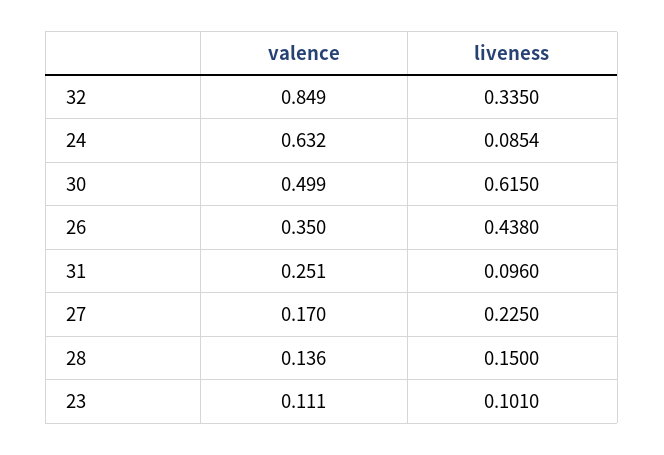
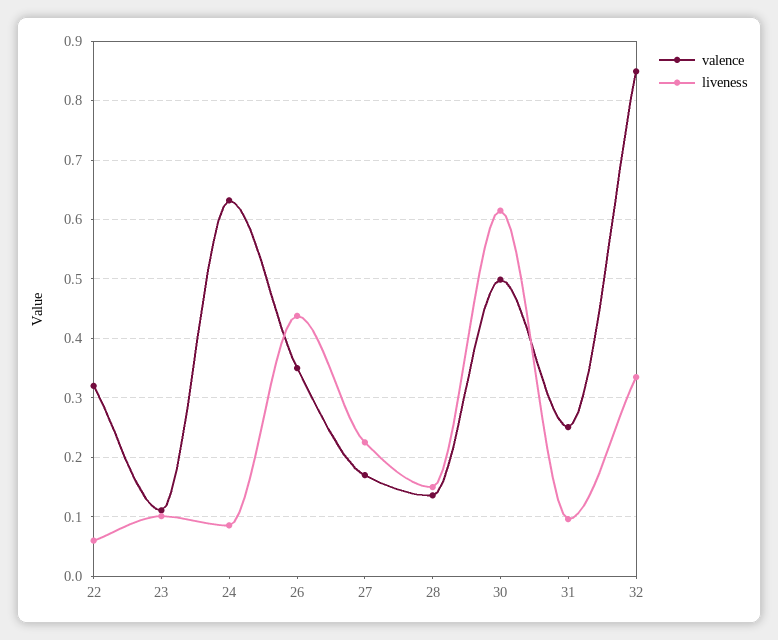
  {
    "valence": {
      "32": 0.849,
      "24": 0.632,
      "30": 0.499,
      "26": 0.35,
      "31": 0.251,
      "27": 0.17,
      "28": 0.136,
-     "23": 0.111
+     "23": 0.111,
+     "22": 0.32
    },
    "liveness": {
      "32": 0.335,
      "24": 0.0854,
      "30": 0.615,
      "26": 0.438,
      "31": 0.096,
      "27": 0.225,
      "28": 0.15,
-     "23": 0.101
+     "23": 0.101,
+     "22": 0.06
    }
  }

